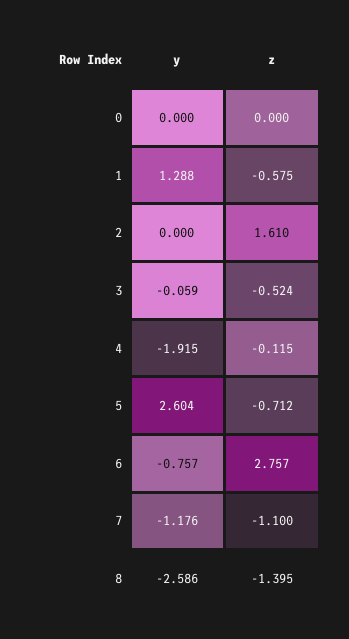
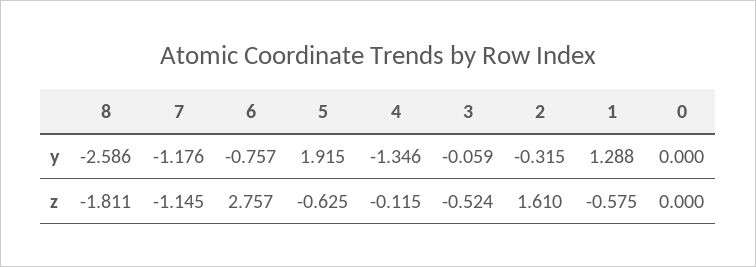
  {
    "y": {
      "0": 0,
      "1": 1.288,
-     "2": 0,
+     "2": -0.315,
      "3": -0.059,
-     "4": -1.915,
+     "4": -1.346,
-     "5": 2.604,
+     "5": 1.915,
      "6": -0.757,
      "7": -1.176,
      "8": -2.586
    },
    "z": {
      "0": 0,
      "1": -0.575,
      "2": 1.61,
      "3": -0.524,
      "4": -0.115,
-     "5": -0.712,
+     "5": -0.625,
      "6": 2.757,
-     "7": -1.1,
+     "7": -1.145,
-     "8": -1.395
+     "8": -1.811
    }
  }

